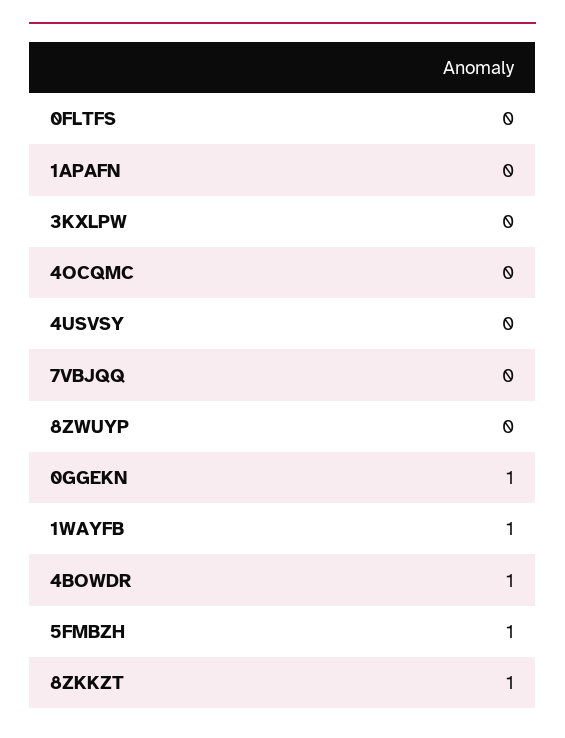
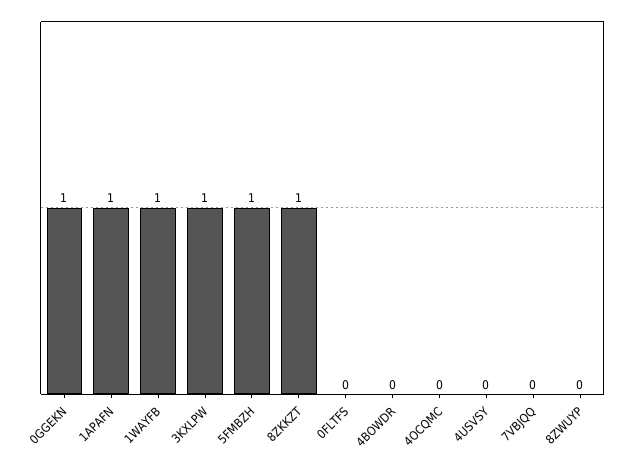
  {
    "0FLTFS": 0,
-   "1APAFN": 0,
+   "1APAFN": 1,
-   "3KXLPW": 0,
+   "3KXLPW": 1,
    "4OCQMC": 0,
    "4USVSY": 0,
    "7VBJQQ": 0,
    "8ZWUYP": 0,
    "0GGEKN": 1,
    "1WAYFB": 1,
-   "4BOWDR": 1,
+   "4BOWDR": 0,
    "5FMBZH": 1,
    "8ZKKZT": 1
  }

